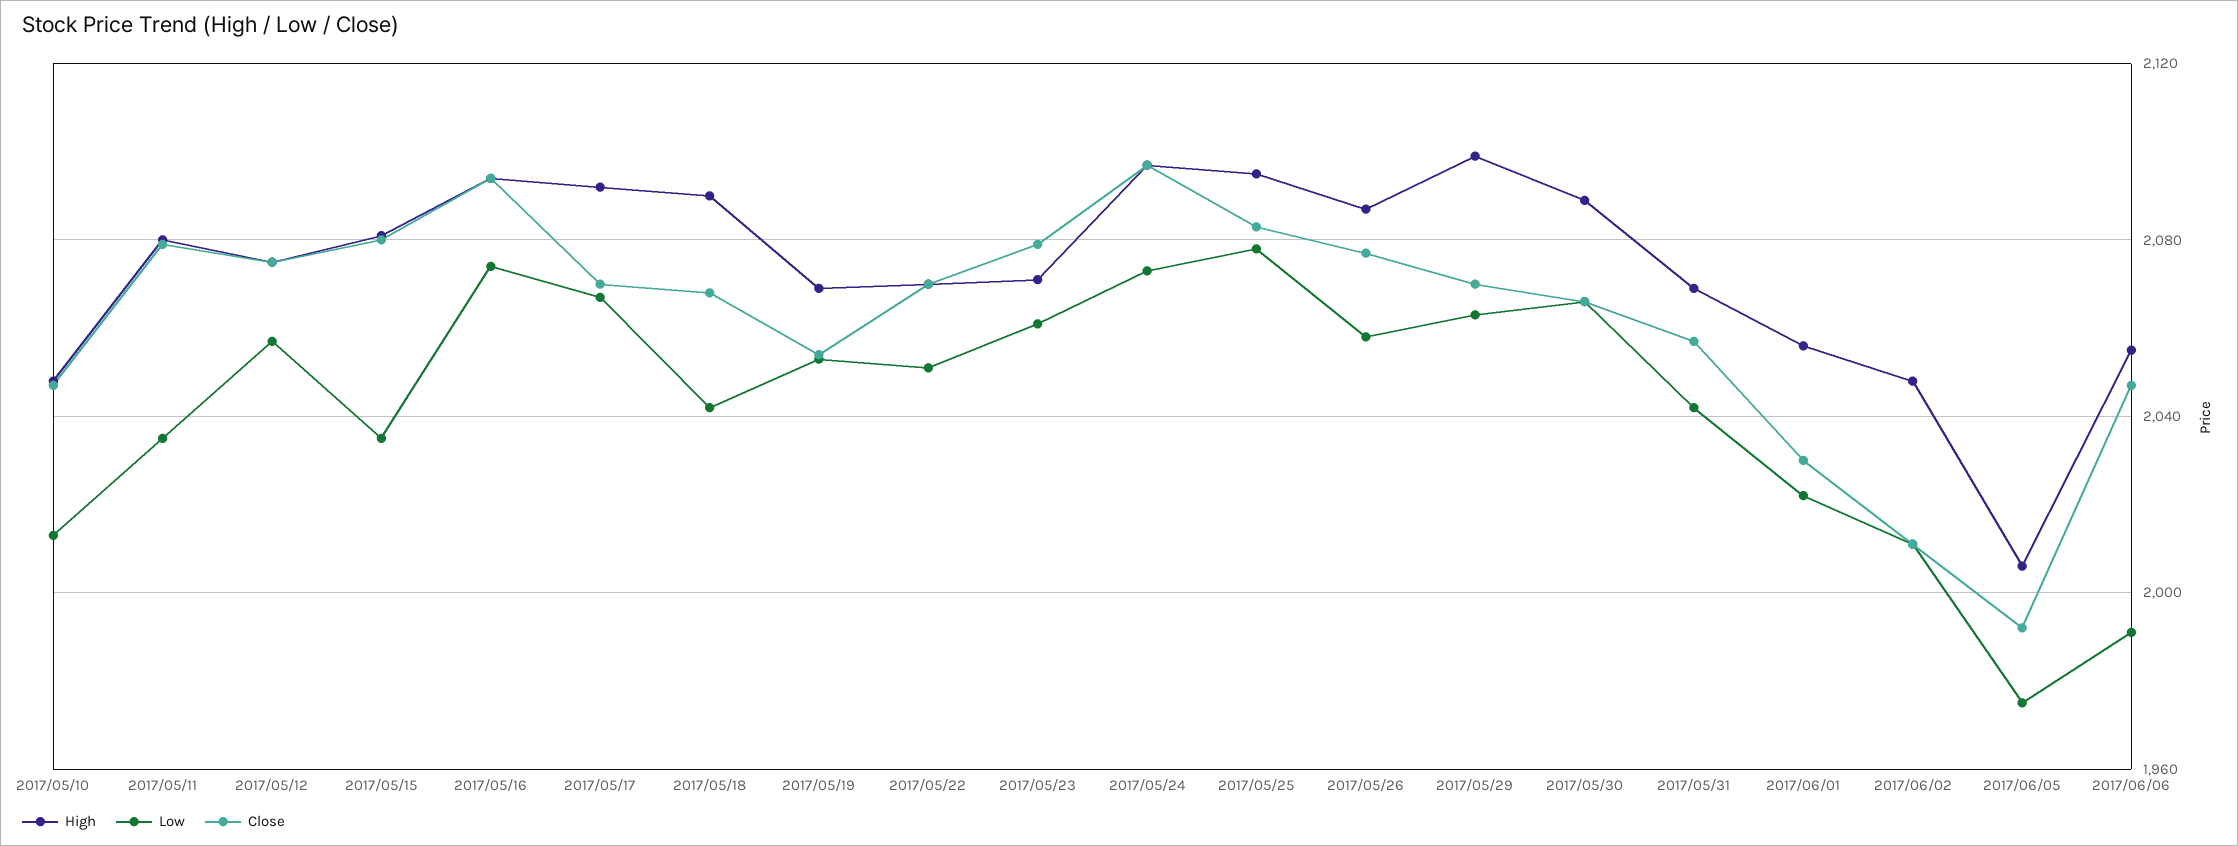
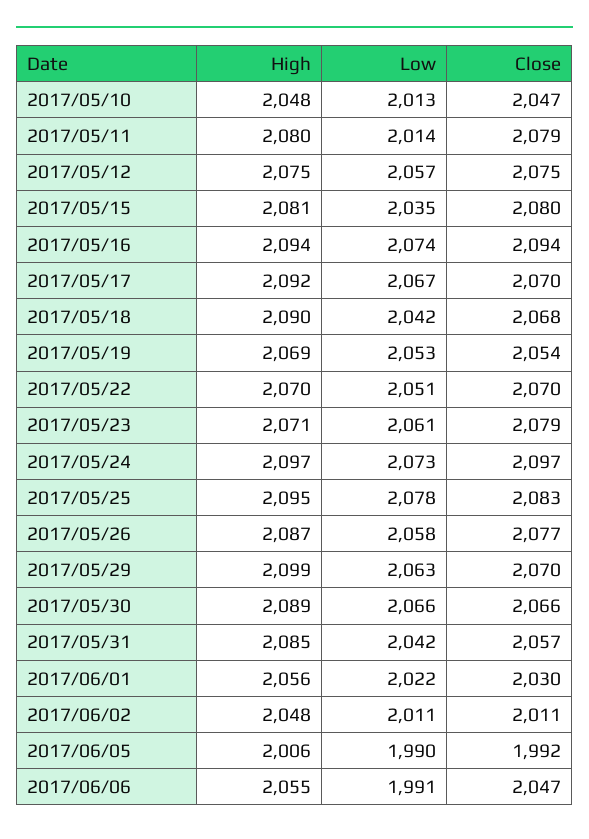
  {
    "High": {
      "2017/05/10": 2048,
      "2017/05/11": 2080,
      "2017/05/12": 2075,
      "2017/05/15": 2081,
      "2017/05/16": 2094,
      "2017/05/17": 2092,
      "2017/05/18": 2090,
      "2017/05/19": 2069,
      "2017/05/22": 2070,
      "2017/05/23": 2071,
      "2017/05/24": 2097,
      "2017/05/25": 2095,
      "2017/05/26": 2087,
      "2017/05/29": 2099,
      "2017/05/30": 2089,
-     "2017/05/31": 2070,
+     "2017/05/31": 2085,
      "2017/06/01": 2056,
      "2017/06/02": 2048,
      "2017/06/05": 2006,
      "2017/06/06": 2055
    },
    "Low": {
      "2017/05/10": 2013,
-     "2017/05/11": 2035,
+     "2017/05/11": 2014,
      "2017/05/12": 2057,
      "2017/05/15": 2035,
      "2017/05/16": 2074,
      "2017/05/17": 2067,
      "2017/05/18": 2042,
      "2017/05/19": 2053,
      "2017/05/22": 2051,
      "2017/05/23": 2061,
      "2017/05/24": 2073,
      "2017/05/25": 2078,
      "2017/05/26": 2058,
      "2017/05/29": 2063,
      "2017/05/30": 2066,
      "2017/05/31": 2042,
      "2017/06/01": 2022,
      "2017/06/02": 2011,
-     "2017/06/05": 1975,
+     "2017/06/05": 1990,
      "2017/06/06": 1991
    },
    "Close": {
      "2017/05/10": 2047,
      "2017/05/11": 2079,
      "2017/05/12": 2075,
      "2017/05/15": 2080,
      "2017/05/16": 2094,
      "2017/05/17": 2070,
      "2017/05/18": 2068,
      "2017/05/19": 2054,
      "2017/05/22": 2070,
      "2017/05/23": 2079,
      "2017/05/24": 2097,
      "2017/05/25": 2083,
      "2017/05/26": 2077,
      "2017/05/29": 2070,
      "2017/05/30": 2066,
      "2017/05/31": 2057,
      "2017/06/01": 2030,
      "2017/06/02": 2011,
      "2017/06/05": 1992,
      "2017/06/06": 2047
    }
  }

